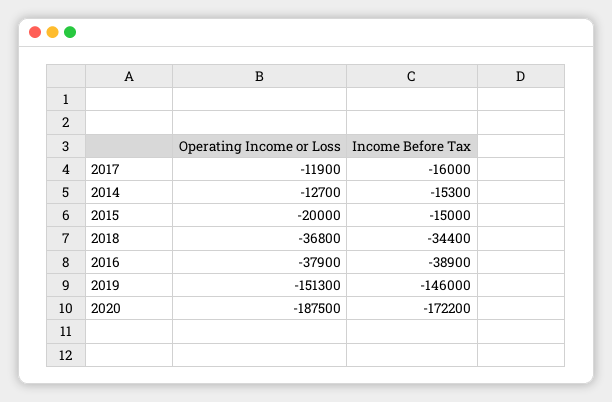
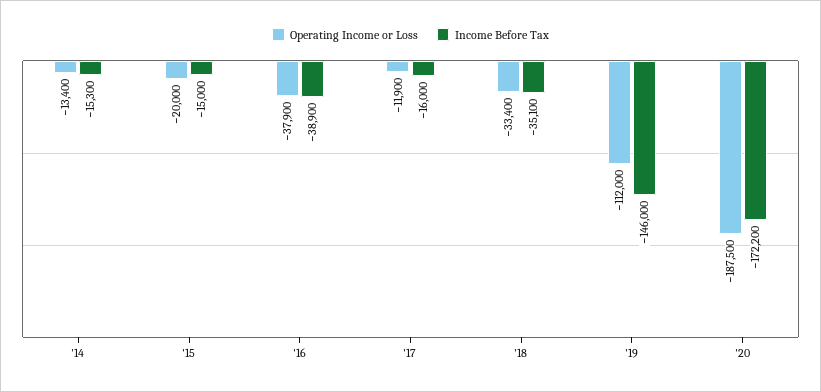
  {
    "Operating Income or Loss": {
      "2017": -11900,
-     "2014": -12700,
+     "2014": -13400,
      "2015": -20000,
-     "2018": -36800,
+     "2018": -33400,
      "2016": -37900,
-     "2019": -151300,
+     "2019": -112000,
      "2020": -187500
    },
    "Income Before Tax": {
      "2017": -16000,
      "2014": -15300,
      "2015": -15000,
-     "2018": -34400,
+     "2018": -35100,
      "2016": -38900,
      "2019": -146000,
      "2020": -172200
    }
  }

